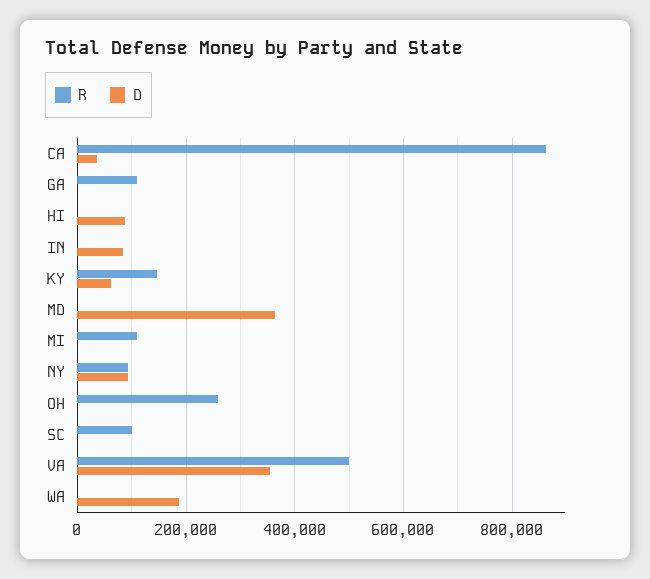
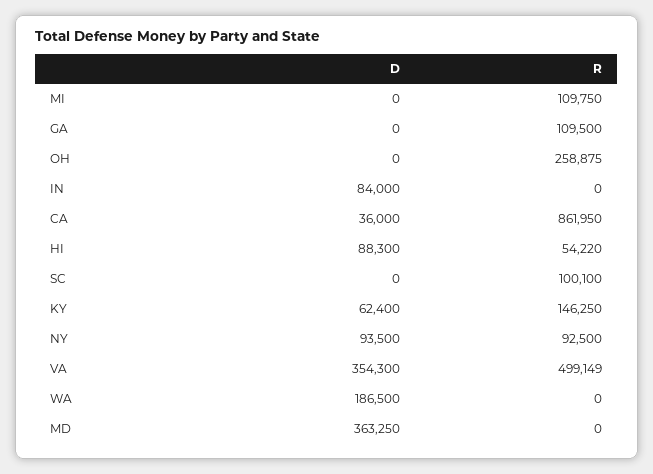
  {
    "R": {
      "CA": 861950,
      "GA": 109500,
-     "HI": 0,
+     "HI": 54220,
      "IN": 0,
      "KY": 146250,
      "MD": 0,
      "MI": 109750,
      "NY": 92500,
      "OH": 258875,
      "SC": 100100,
      "VA": 499149,
      "WA": 0
    },
    "D": {
      "CA": 36000,
      "GA": 0,
      "HI": 88300,
      "IN": 84000,
      "KY": 62400,
      "MD": 363250,
      "MI": 0,
      "NY": 93500,
      "OH": 0,
      "SC": 0,
      "VA": 354300,
      "WA": 186500
    }
  }

